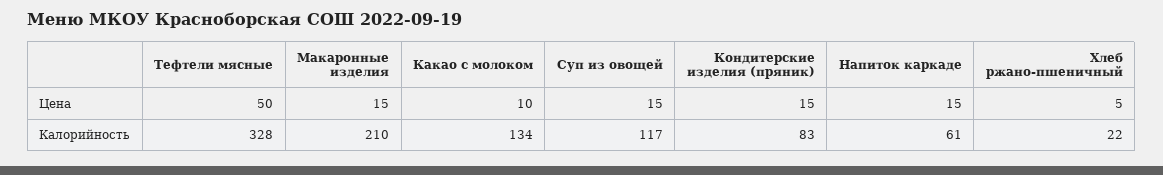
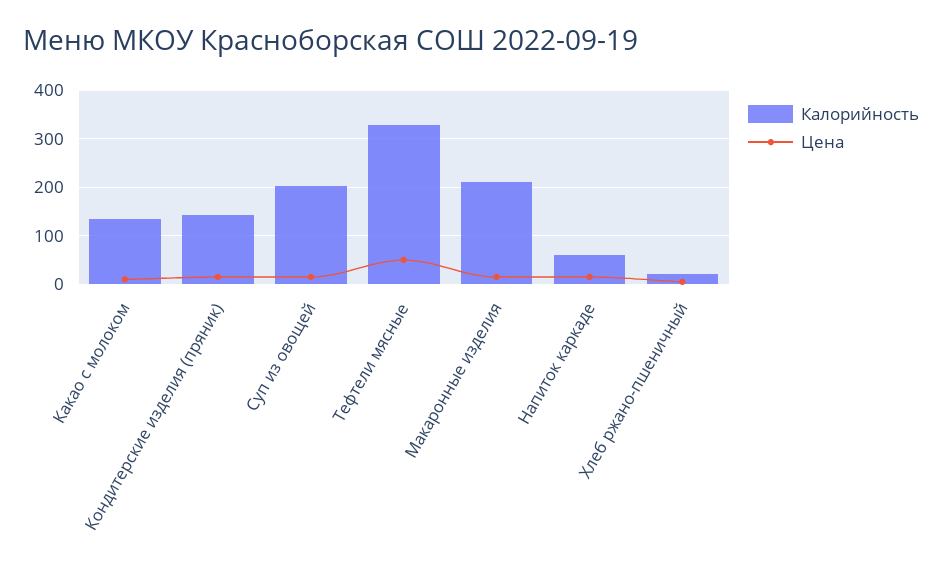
  {
    "Цена": {
      "Тефтели мясные": 50,
      "Макаронные изделия": 15,
      "Какао с молоком": 10,
      "Суп из овощей": 15,
      "Кондитерские изделия (пряник)": 15,
      "Напиток каркаде": 15,
      "Хлеб ржано-пшеничный": 5
    },
    "Калорийность": {
      "Тефтели мясные": 328,
      "Макаронные изделия": 210,
      "Какао с молоком": 134,
-     "Суп из овощей": 117,
+     "Суп из овощей": 200,
-     "Кондитерские изделия (пряник)": 83,
+     "Кондитерские изделия (пряник)": 140,
      "Напиток каркаде": 61,
      "Хлеб ржано-пшеничный": 22
    }
  }

